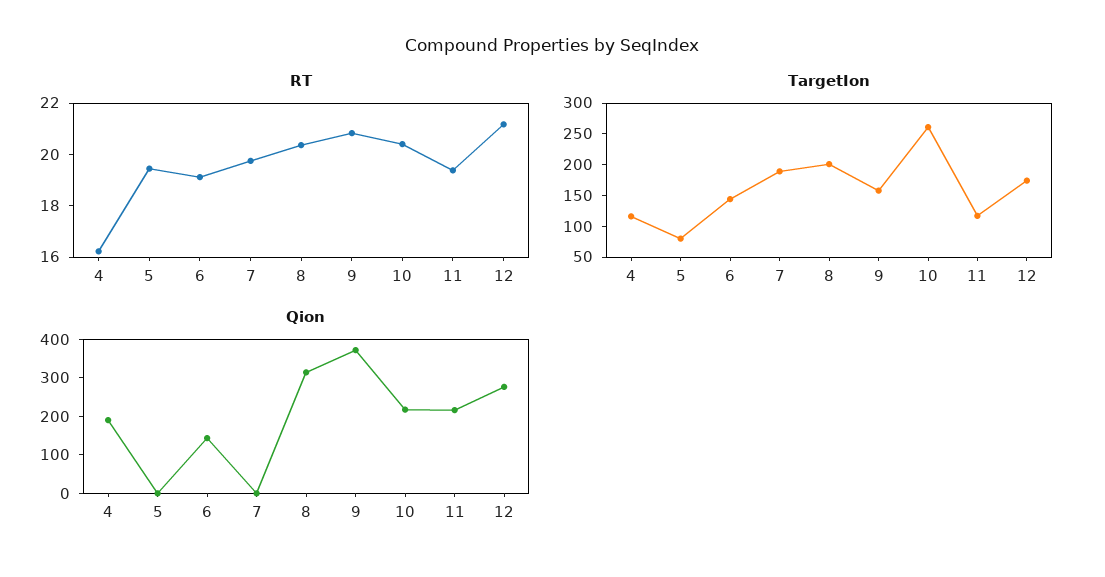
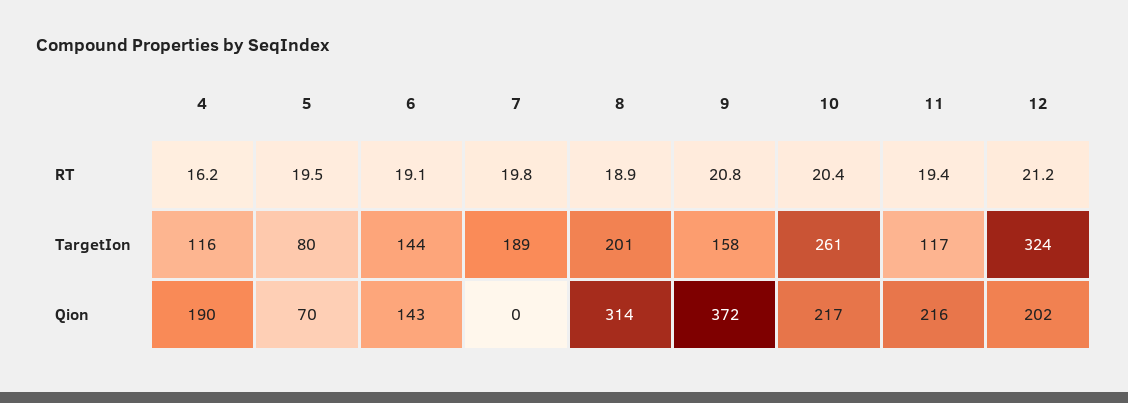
  {
    "RT": {
      "4": 16.2,
      "5": 19.5,
      "6": 19.1,
      "7": 19.8,
-     "8": 20.5,
+     "8": 18.9,
      "9": 20.8,
      "10": 20.4,
      "11": 19.4,
      "12": 21.2
    },
    "TargetIon": {
      "4": 116,
      "5": 80,
      "6": 144,
      "7": 189,
      "8": 201,
      "9": 158,
      "10": 261,
      "11": 117,
-     "12": 175
+     "12": 324
    },
    "Qion": {
      "4": 190,
-     "5": 0,
+     "5": 70,
      "6": 143,
      "7": 0,
      "8": 314,
      "9": 372,
      "10": 217,
      "11": 216,
-     "12": 275
+     "12": 202
    }
  }

